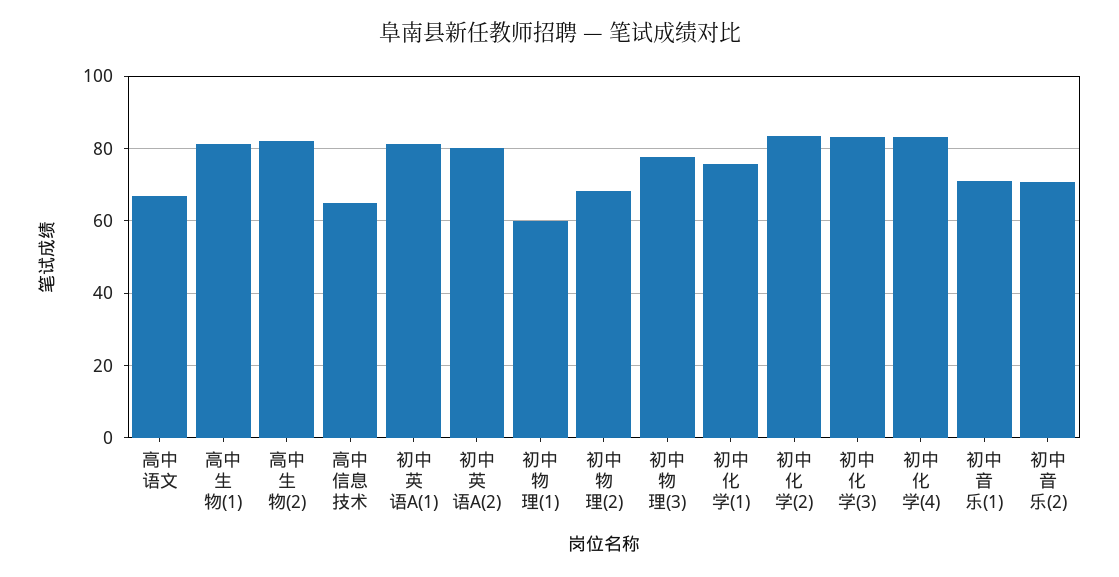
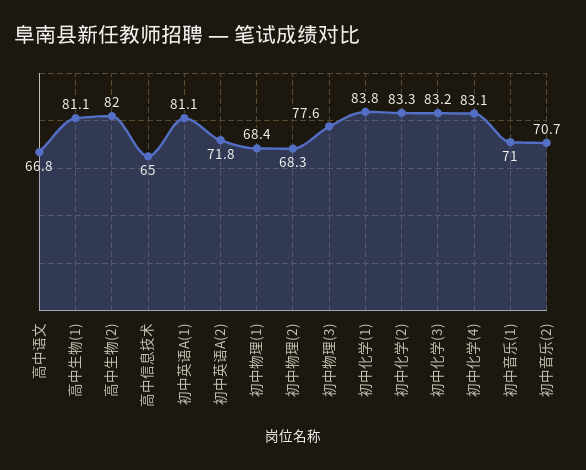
  {
    "高中语文": 66.8,
    "高中生物(1)": 81.1,
    "高中生物(2)": 82,
    "高中信息技术": 65,
    "初中英语A(1)": 81.1,
-   "初中英语A(2)": 80,
+   "初中英语A(2)": 71.8,
-   "初中物理(1)": 60,
+   "初中物理(1)": 68.4,
    "初中物理(2)": 68.3,
    "初中物理(3)": 77.6,
-   "初中化学(1)": 76,
+   "初中化学(1)": 83.8,
    "初中化学(2)": 83.3,
    "初中化学(3)": 83.2,
    "初中化学(4)": 83.1,
    "初中音乐(1)": 71,
    "初中音乐(2)": 70.7
  }

